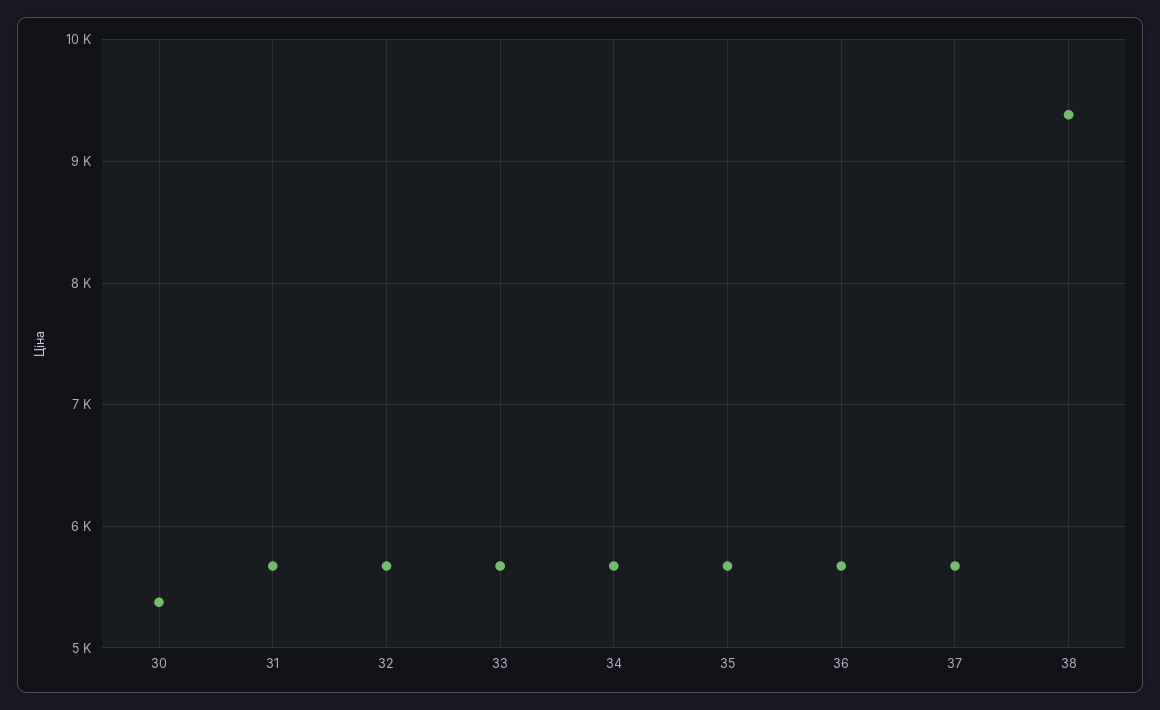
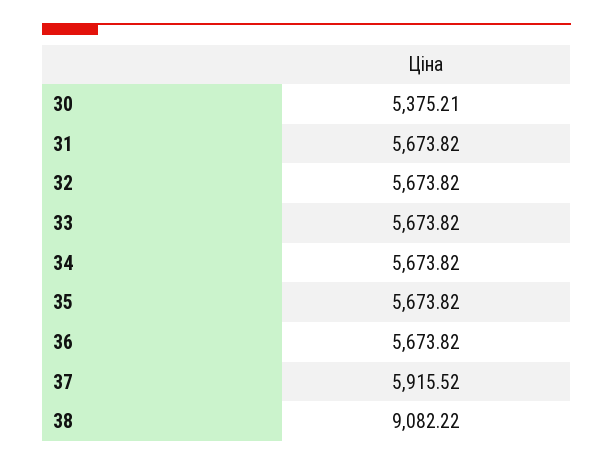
  {
    "30": 5375.21,
    "31": 5673.82,
    "32": 5673.82,
    "33": 5673.82,
    "34": 5673.82,
    "35": 5673.82,
    "36": 5673.82,
-   "37": 5700,
+   "37": 5915.52,
-   "38": 9400
+   "38": 9082.22
  }

